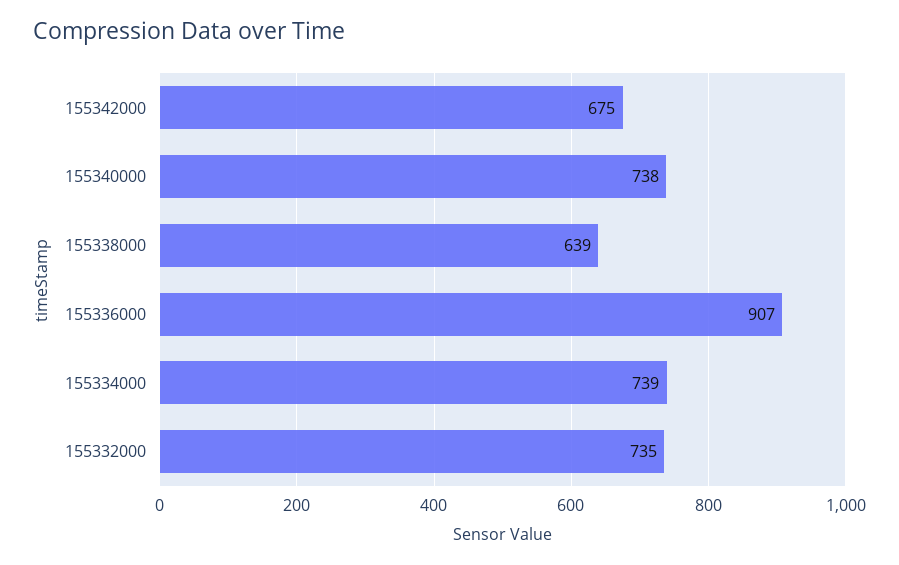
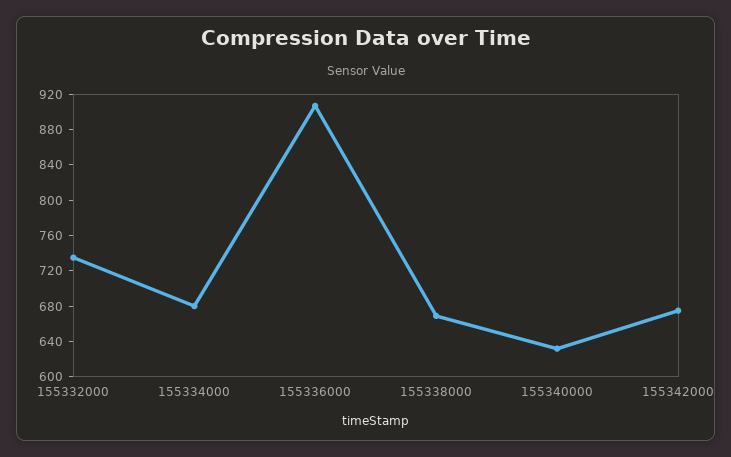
  {
    "155342000": 675,
-   "155340000": 738,
+   "155340000": 630,
-   "155338000": 639,
+   "155338000": 670,
    "155336000": 907,
-   "155334000": 739,
+   "155334000": 680,
    "155332000": 735
  }

